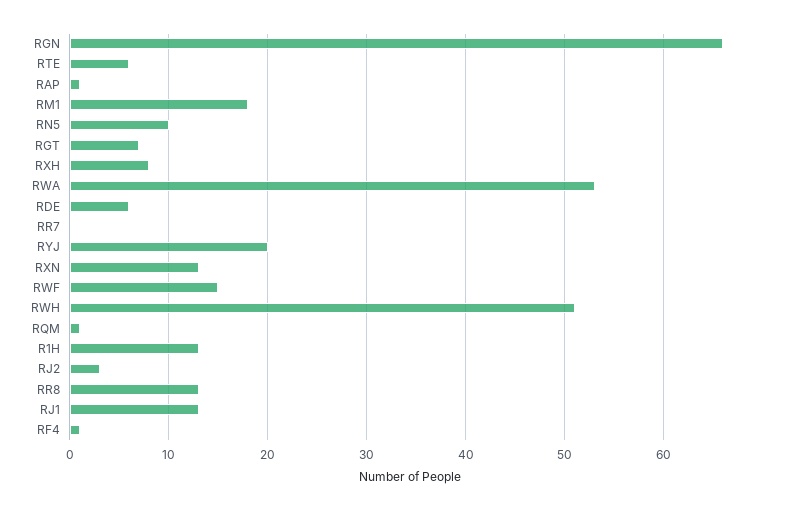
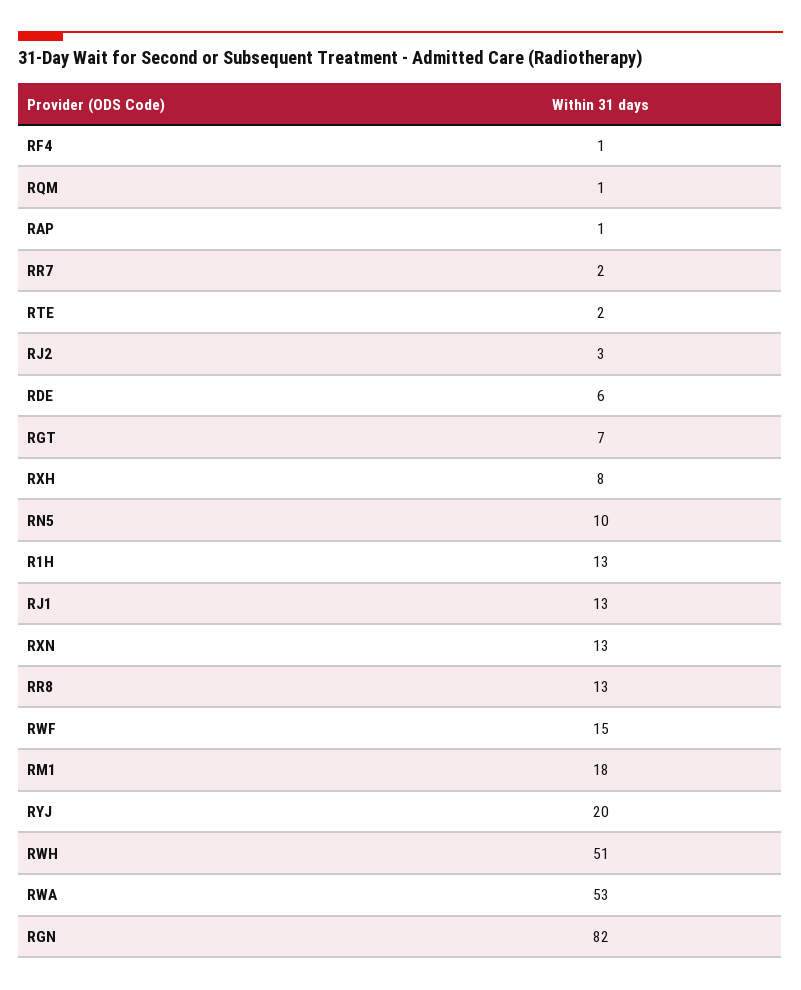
  {
-   "RGN": 66,
+   "RGN": 82,
-   "RTE": 6,
+   "RTE": 2,
    "RAP": 1,
    "RM1": 18,
    "RN5": 10,
    "RGT": 7,
    "RXH": 8,
    "RWA": 53,
    "RDE": 6,
-   "RR7": 0,
+   "RR7": 2,
    "RYJ": 20,
    "RXN": 13,
    "RWF": 15,
    "RWH": 51,
    "RQM": 1,
    "R1H": 13,
    "RJ2": 3,
    "RR8": 13,
    "RJ1": 13,
    "RF4": 1
  }

